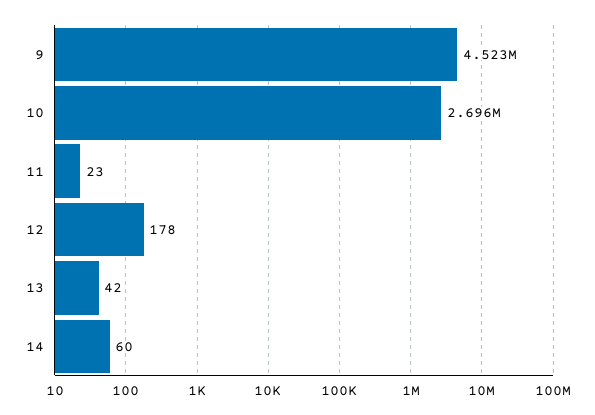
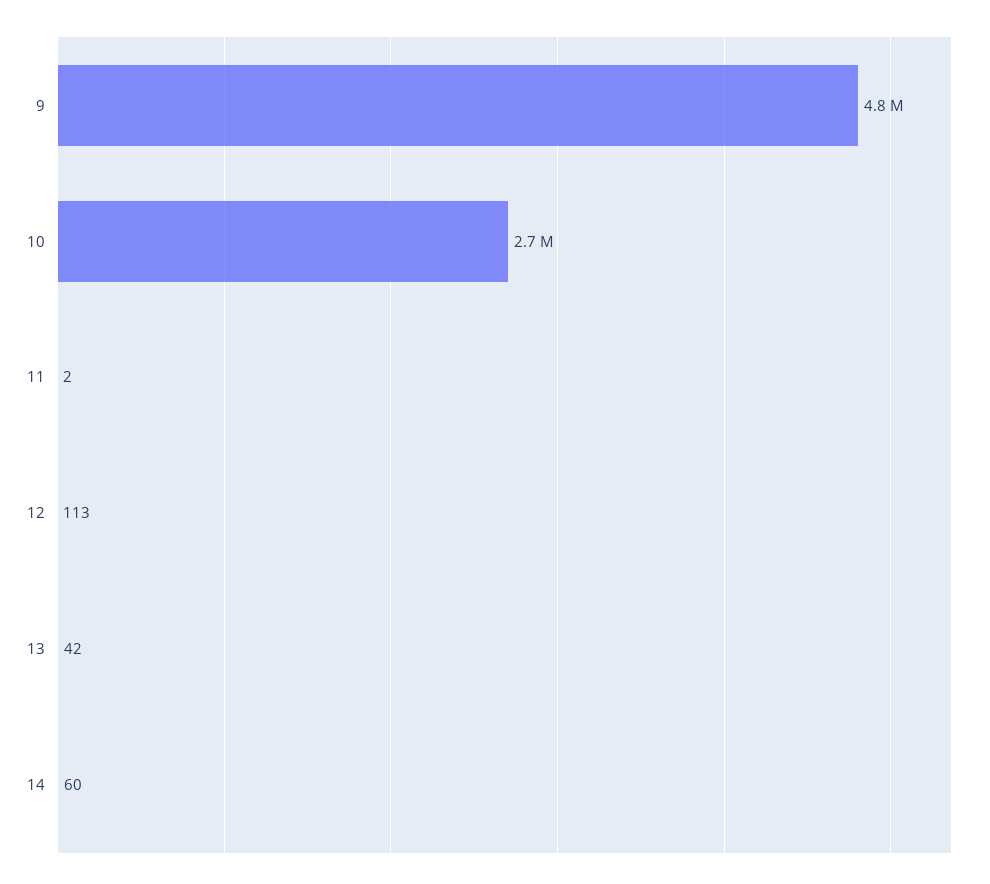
  {
-   "9": 4523000,
+   "9": 4800000,
    "10": 2696000,
-   "11": 23,
+   "11": 2,
-   "12": 178,
+   "12": 113,
    "13": 42,
    "14": 60
  }

